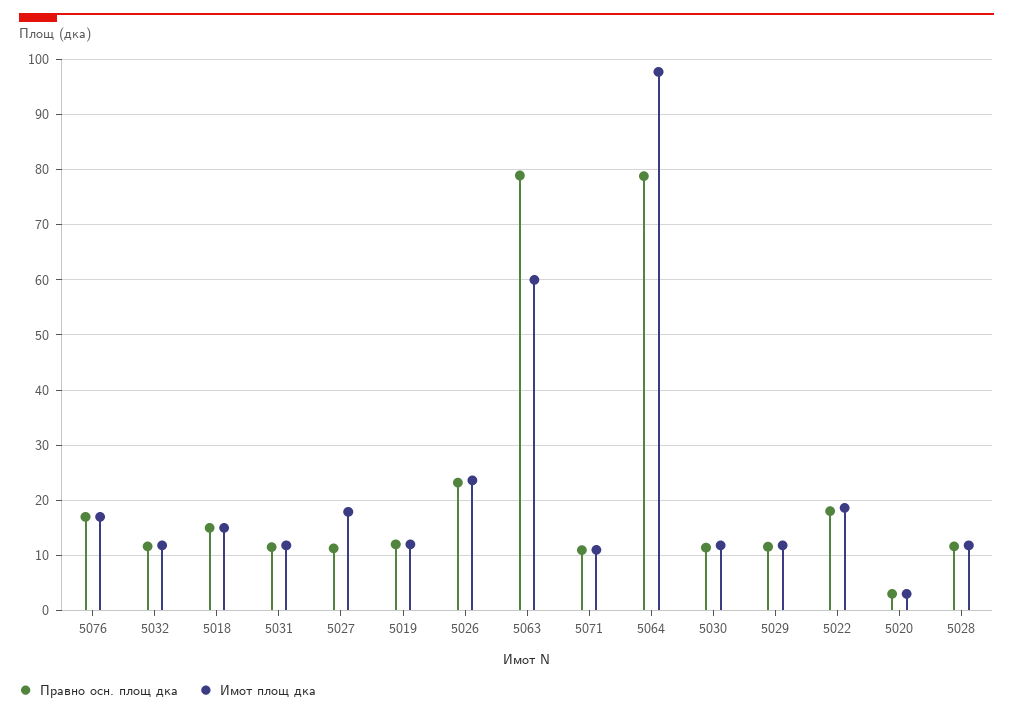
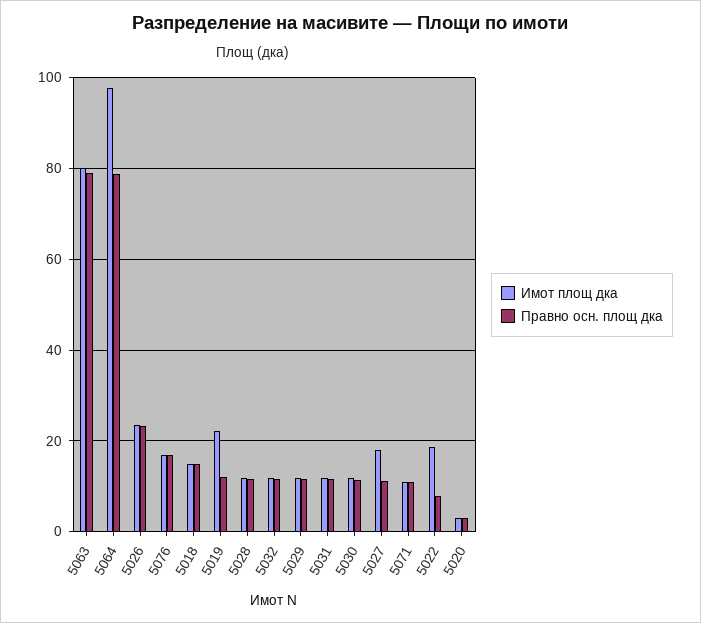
  {
    "Правно осн. площ дка": {
      "5076": 16,
      "5032": 12,
      "5018": 16,
      "5031": 12,
      "5027": 12,
      "5019": 12,
      "5026": 24,
      "5063": 78,
      "5071": 10,
      "5064": 78,
      "5030": 12,
      "5029": 12,
-     "5022": 18,
+     "5022": 8,
      "5020": 4,
      "5028": 12
    },
    "Имот площ дка": {
      "5076": 16,
      "5032": 12,
      "5018": 16,
      "5031": 12,
      "5027": 18,
-     "5019": 12,
+     "5019": 22,
      "5026": 24,
-     "5063": 60,
+     "5063": 80,
      "5071": 12,
      "5064": 98,
      "5030": 12,
      "5029": 12,
      "5022": 18,
      "5020": 4,
      "5028": 12
    }
  }

